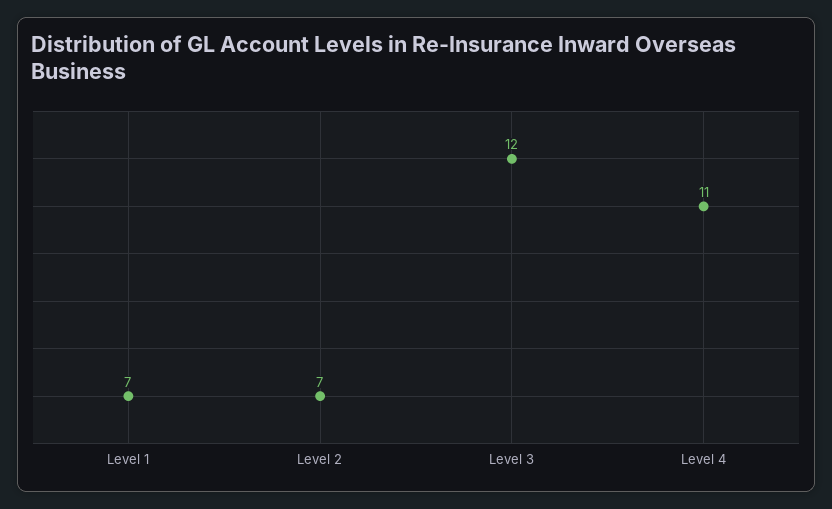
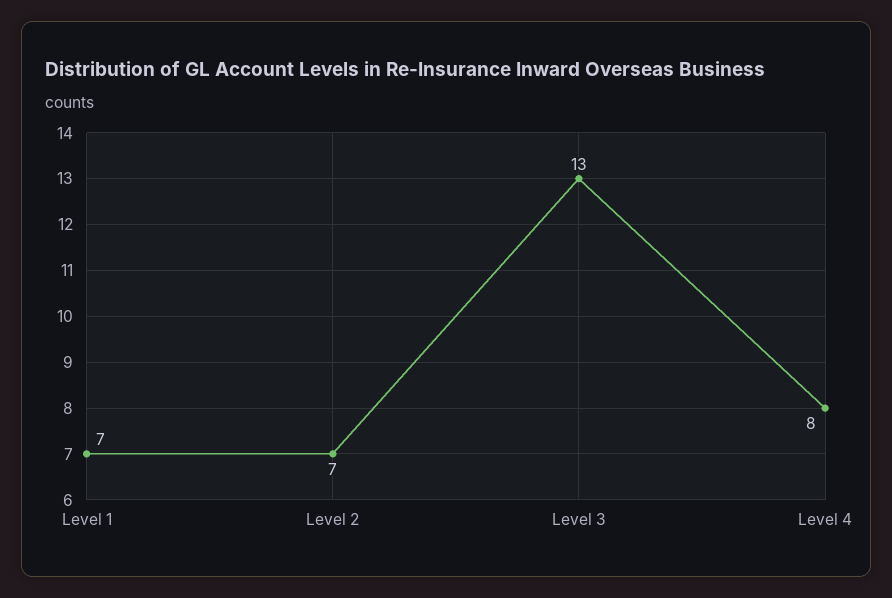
  {
    "Level 1": 7,
    "Level 2": 7,
-   "Level 3": 12,
+   "Level 3": 13,
-   "Level 4": 11
+   "Level 4": 8
  }

